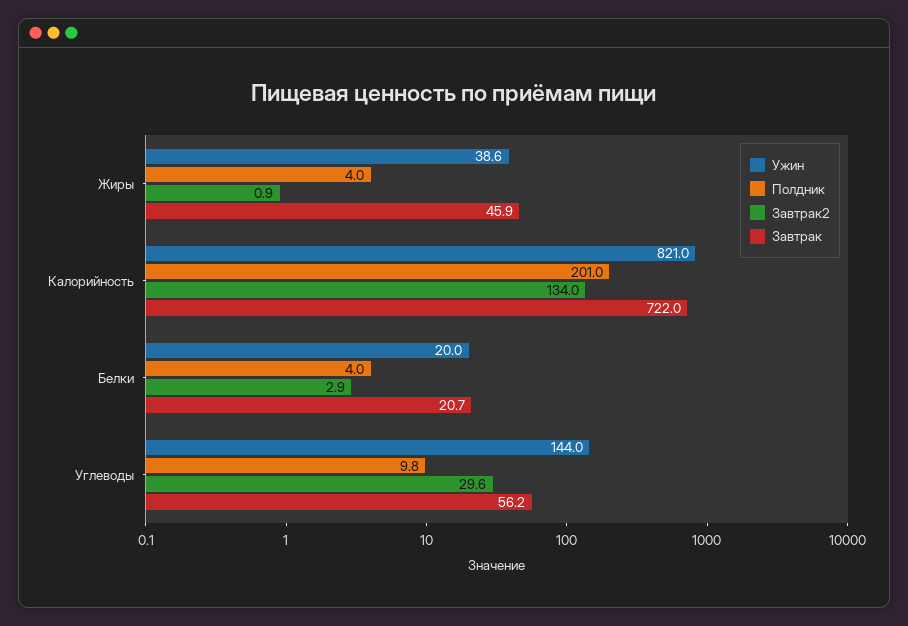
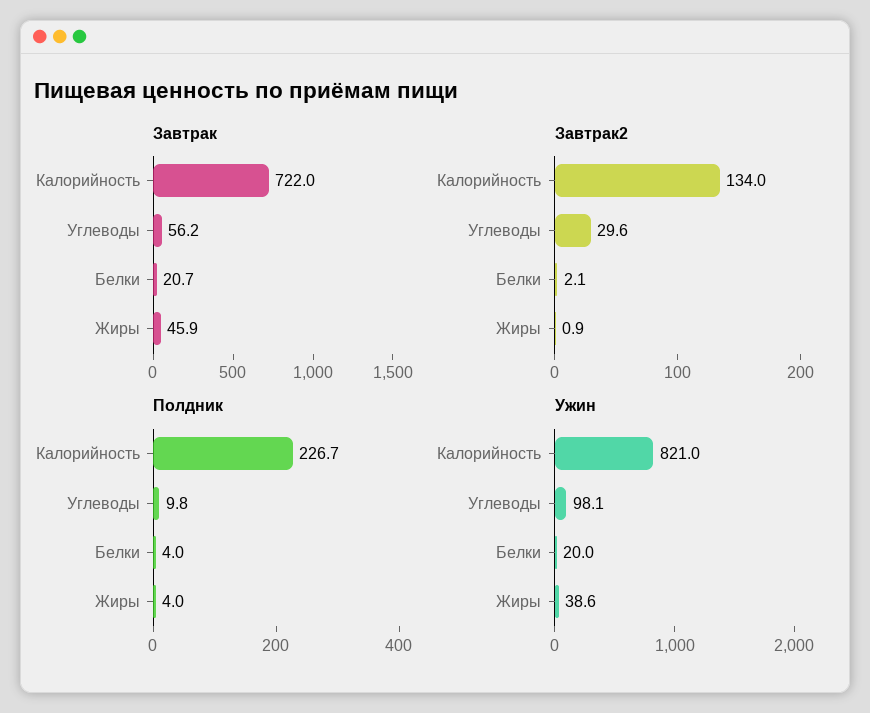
  {
    "Ужин": {
      "Жиры": 38.6,
      "Калорийность": 821,
      "Белки": 20,
-     "Углеводы": 144
+     "Углеводы": 98.1
    },
    "Полдник": {
      "Жиры": 4,
-     "Калорийность": 201,
+     "Калорийность": 226.7,
      "Белки": 4,
      "Углеводы": 9.8
    },
    "Завтрак2": {
      "Жиры": 0.9,
      "Калорийность": 134,
-     "Белки": 2.9,
+     "Белки": 2.1,
      "Углеводы": 29.6
    },
    "Завтрак": {
      "Жиры": 45.9,
      "Калорийность": 722,
      "Белки": 20.7,
      "Углеводы": 56.2
    }
  }

